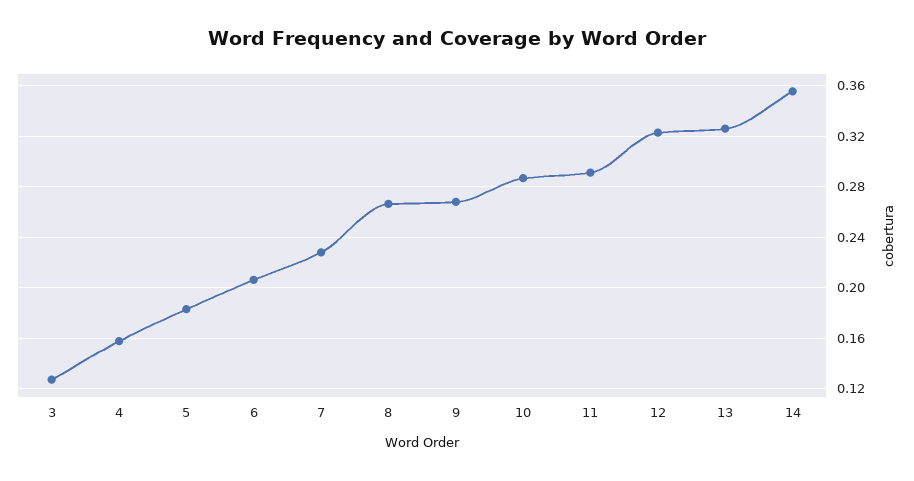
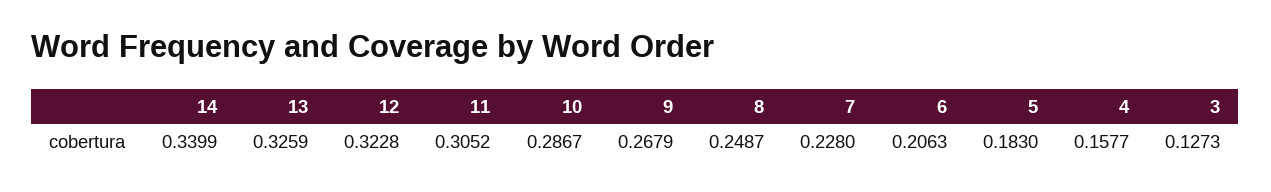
  {
    "3": 0.1273,
    "4": 0.1577,
    "5": 0.183,
    "6": 0.2063,
    "7": 0.228,
-   "8": 0.265,
+   "8": 0.2487,
    "9": 0.2679,
    "10": 0.2867,
-   "11": 0.29,
+   "11": 0.3052,
    "12": 0.3228,
    "13": 0.3259,
-   "14": 0.355
+   "14": 0.3399
  }

